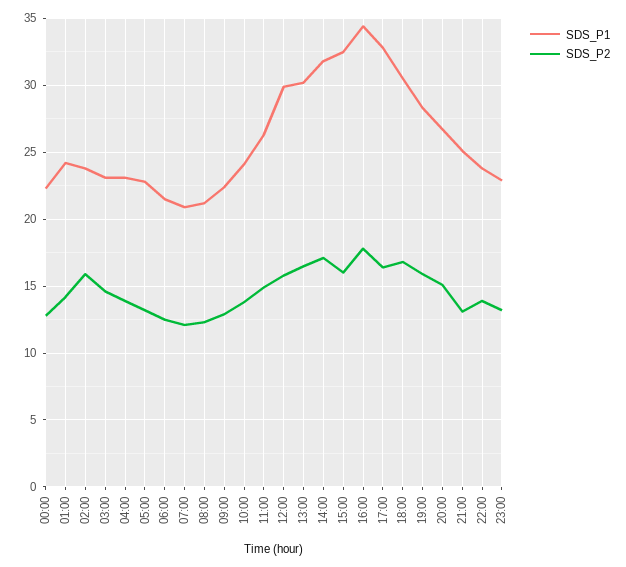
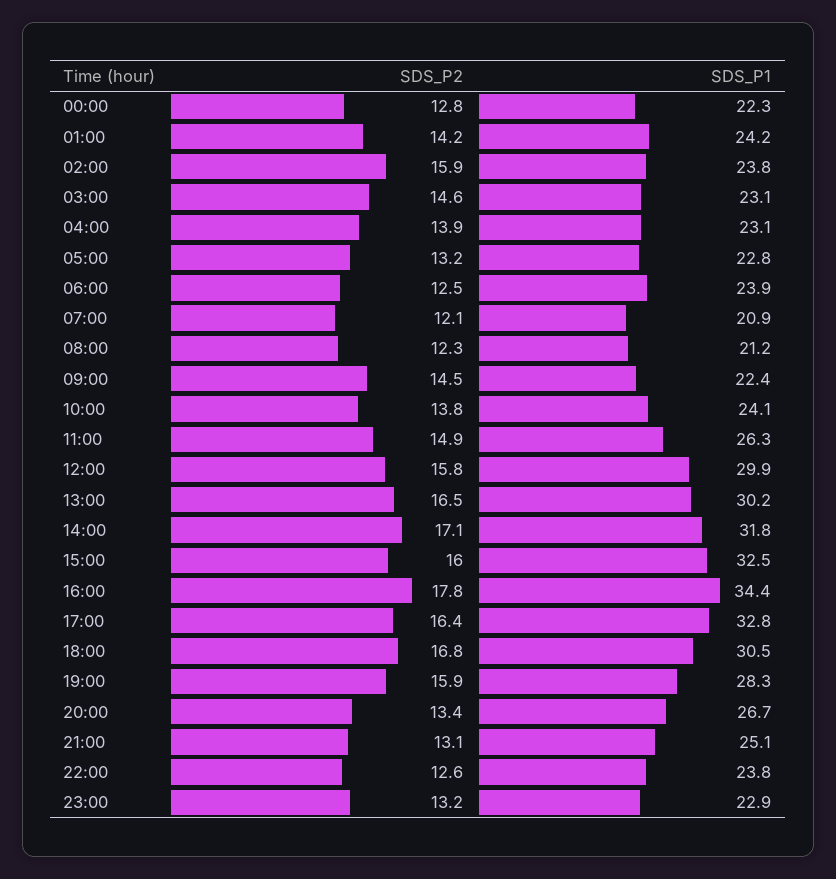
  {
    "SDS_P1": {
      "00:00": 22.3,
      "01:00": 24.2,
      "02:00": 23.8,
      "03:00": 23.1,
      "04:00": 23.1,
      "05:00": 22.8,
-     "06:00": 21.5,
+     "06:00": 23.9,
      "07:00": 20.9,
      "08:00": 21.2,
      "09:00": 22.4,
      "10:00": 24.1,
      "11:00": 26.3,
      "12:00": 29.9,
      "13:00": 30.2,
      "14:00": 31.8,
      "15:00": 32.5,
      "16:00": 34.4,
      "17:00": 32.8,
      "18:00": 30.5,
      "19:00": 28.3,
      "20:00": 26.7,
      "21:00": 25.1,
      "22:00": 23.8,
      "23:00": 22.9
    },
    "SDS_P2": {
      "00:00": 12.8,
      "01:00": 14.2,
      "02:00": 15.9,
      "03:00": 14.6,
      "04:00": 13.9,
      "05:00": 13.2,
      "06:00": 12.5,
      "07:00": 12.1,
      "08:00": 12.3,
-     "09:00": 13,
+     "09:00": 14.5,
      "10:00": 13.8,
      "11:00": 14.9,
      "12:00": 15.8,
      "13:00": 16.5,
      "14:00": 17.1,
      "15:00": 16,
      "16:00": 17.8,
      "17:00": 16.4,
      "18:00": 16.8,
      "19:00": 15.9,
-     "20:00": 15,
+     "20:00": 13.4,
      "21:00": 13.1,
-     "22:00": 14,
+     "22:00": 12.6,
      "23:00": 13.2
    }
  }

